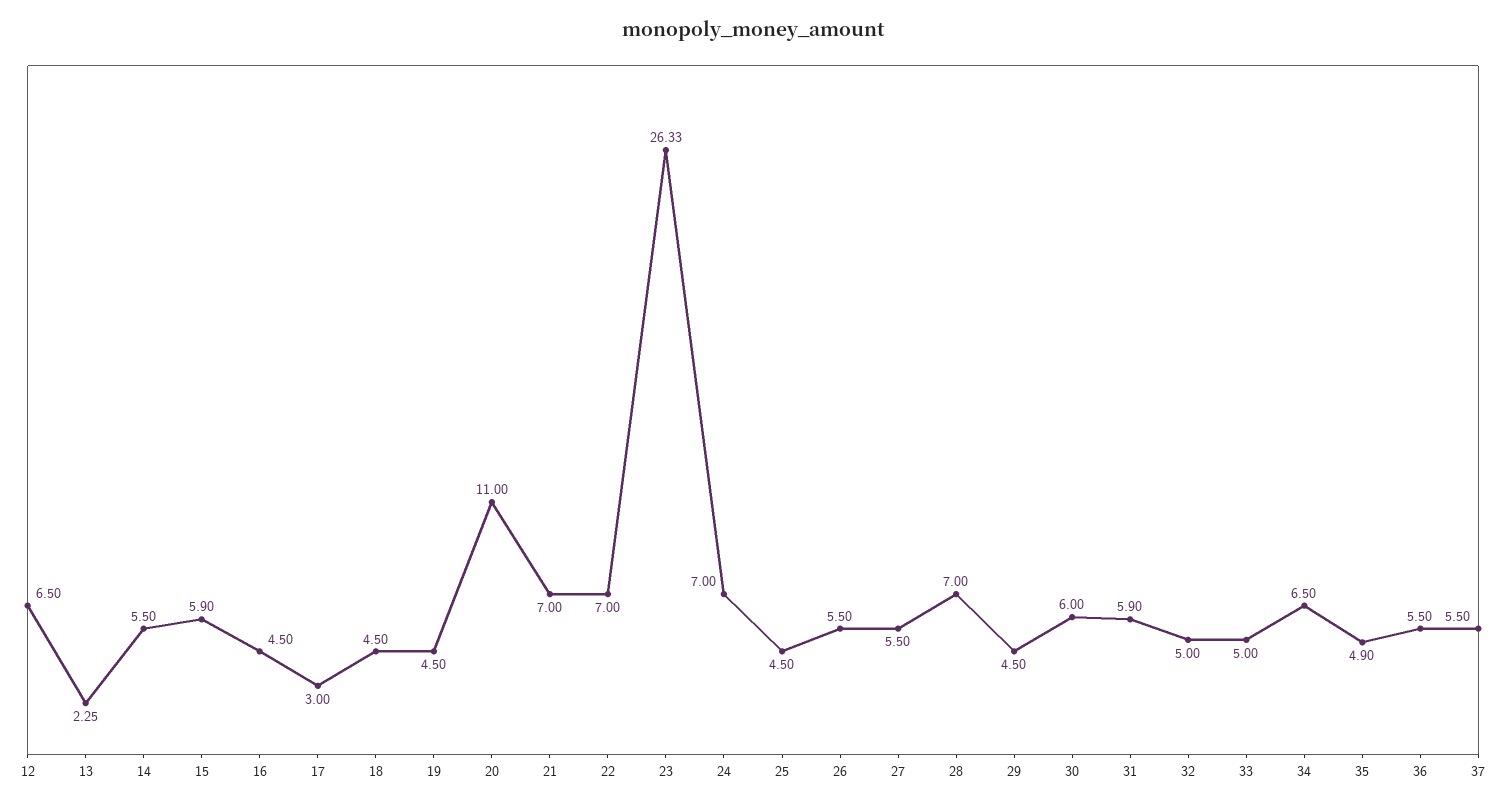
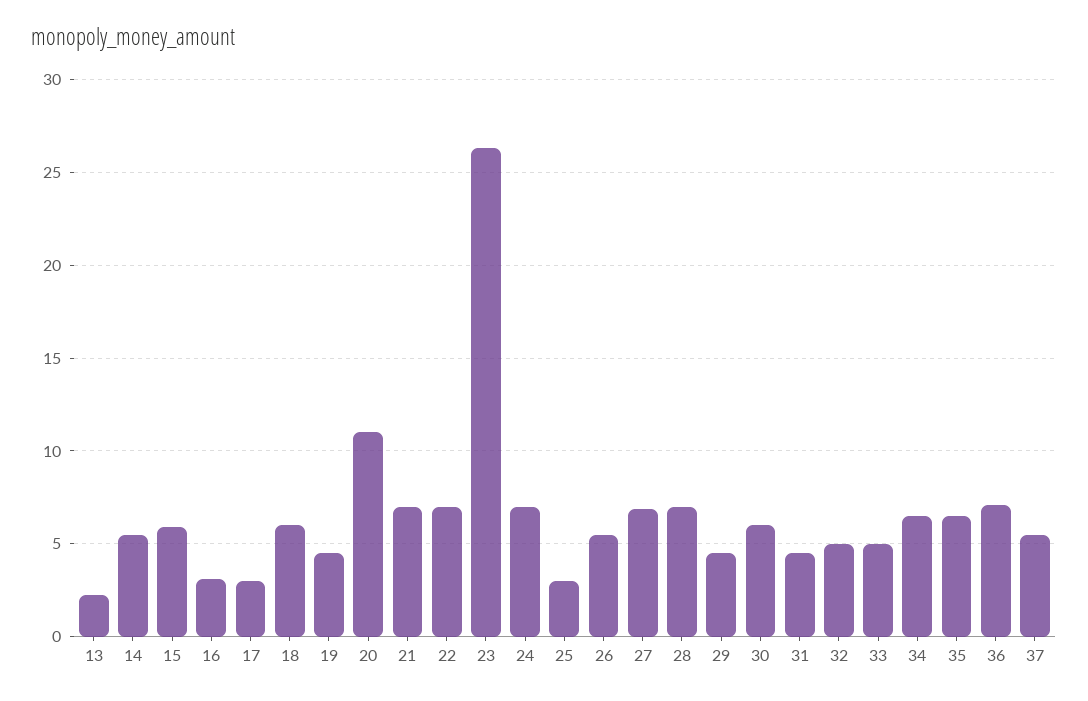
  {
-   "12": 6.5,
    "13": 2.25,
    "14": 5.5,
    "15": 5.9,
-   "16": 4.5,
+   "16": 3,
    "17": 3,
-   "18": 4.5,
+   "18": 6,
    "19": 4.5,
    "20": 11,
    "21": 7,
    "22": 7,
    "23": 26.33,
    "24": 7,
-   "25": 4.5,
+   "25": 3,
    "26": 5.5,
-   "27": 5.5,
+   "27": 7,
    "28": 7,
    "29": 4.5,
    "30": 6,
-   "31": 5.9,
+   "31": 4.5,
    "32": 5,
    "33": 5,
    "34": 6.5,
-   "35": 4.9,
+   "35": 6.5,
-   "36": 5.5,
+   "36": 7,
    "37": 5.5
  }

